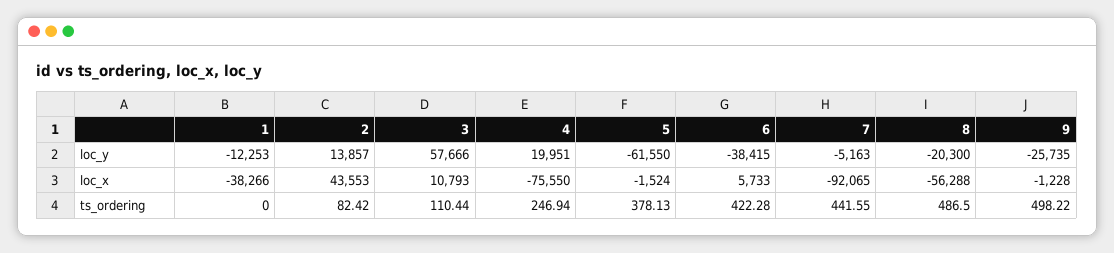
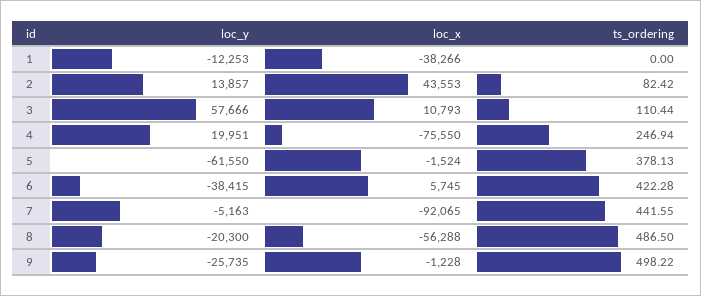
  {
    "1": {
      "loc_y": -12253,
      "loc_x": -38266,
      "ts_ordering": 0
    },
    "2": {
      "loc_y": 13857,
      "loc_x": 43553,
      "ts_ordering": 82.42
    },
    "3": {
      "loc_y": 57666,
      "loc_x": 10793,
      "ts_ordering": 110.44
    },
    "4": {
      "loc_y": 19951,
      "loc_x": -75550,
      "ts_ordering": 246.94
    },
    "5": {
      "loc_y": -61550,
      "loc_x": -1524,
      "ts_ordering": 378.13
    },
    "6": {
      "loc_y": -38415,
-     "loc_x": 5733,
+     "loc_x": 5745,
      "ts_ordering": 422.28
    },
    "7": {
      "loc_y": -5163,
      "loc_x": -92065,
      "ts_ordering": 441.55
    },
    "8": {
      "loc_y": -20300,
      "loc_x": -56288,
      "ts_ordering": 486.5
    },
    "9": {
      "loc_y": -25735,
      "loc_x": -1228,
      "ts_ordering": 498.22
    }
  }

